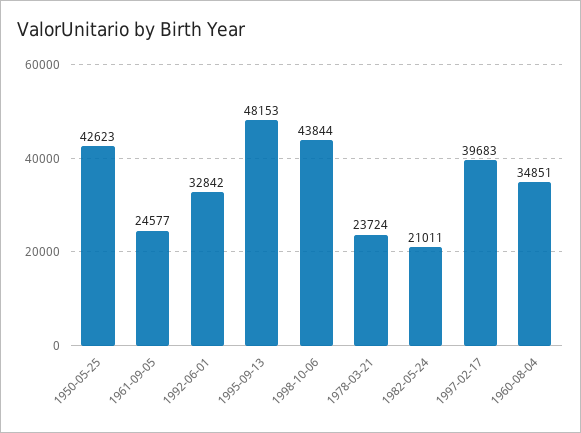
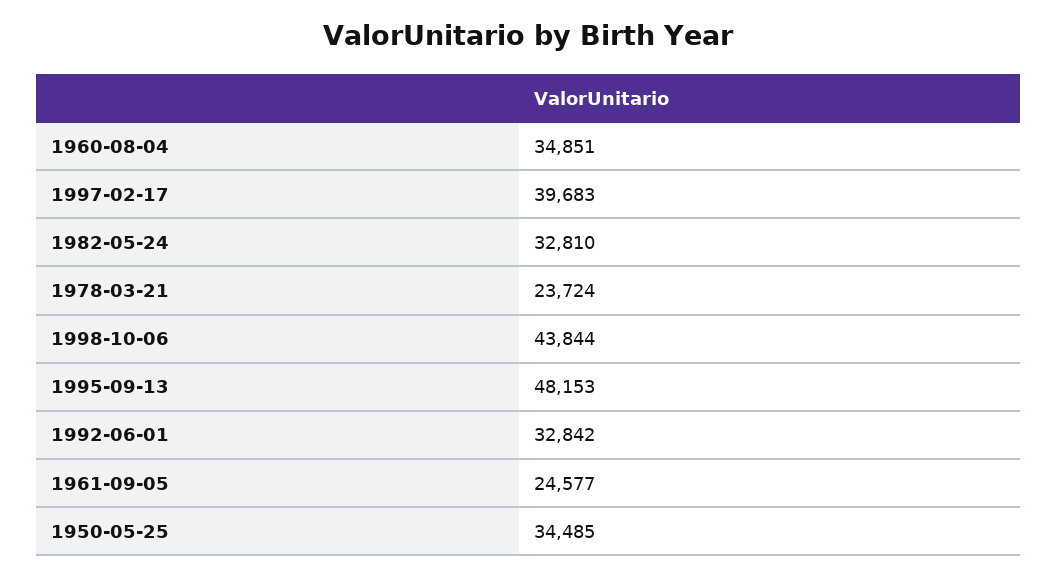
  {
-   "1950-05-25": 42623,
+   "1950-05-25": 34485,
    "1961-09-05": 24577,
    "1992-06-01": 32842,
    "1995-09-13": 48153,
    "1998-10-06": 43844,
    "1978-03-21": 23724,
-   "1982-05-24": 21011,
+   "1982-05-24": 32810,
    "1997-02-17": 39683,
    "1960-08-04": 34851
  }

